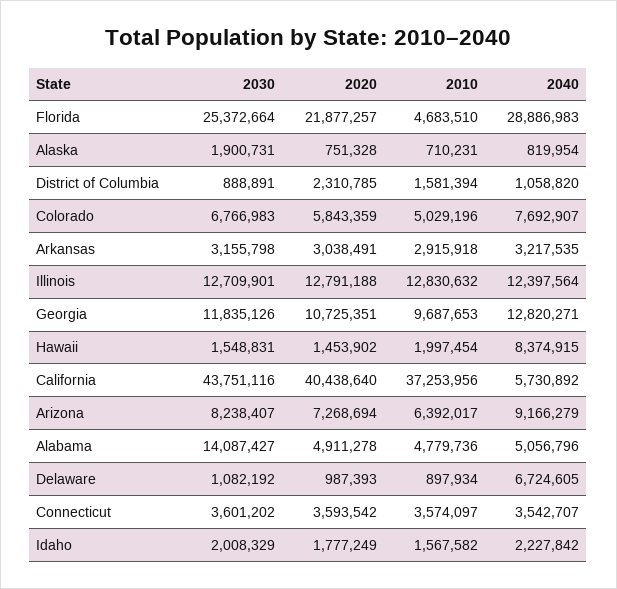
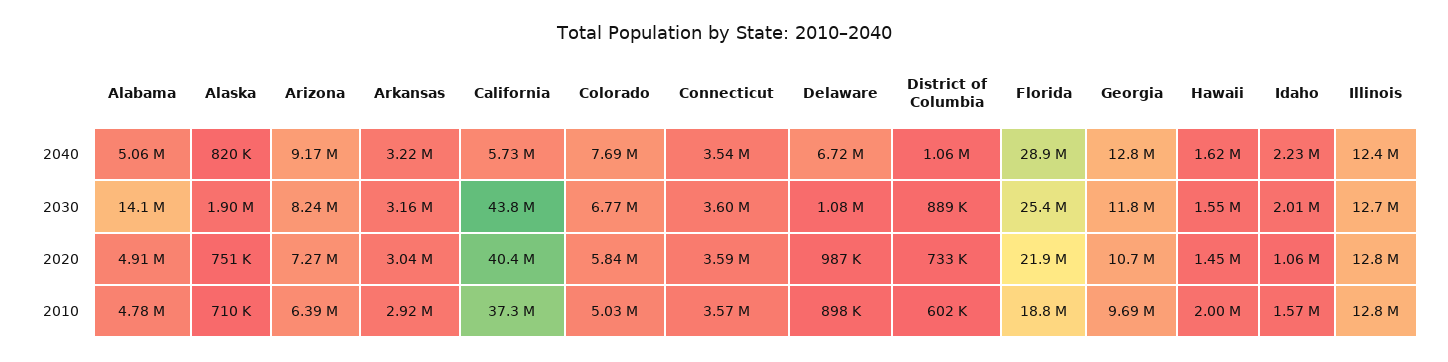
  {
    "2030": {
      "Florida": 25372664,
      "Alaska": 1900731,
      "District of Columbia": 888891,
      "Colorado": 6766983,
      "Arkansas": 3155798,
      "Illinois": 12709901,
      "Georgia": 11835126,
      "Hawaii": 1548831,
      "California": 43751116,
      "Arizona": 8238407,
      "Alabama": 14087427,
      "Delaware": 1082192,
      "Connecticut": 3601202,
      "Idaho": 2008329
    },
    "2020": {
      "Florida": 21877257,
      "Alaska": 751328,
-     "District of Columbia": 2310785,
+     "District of Columbia": 733000,
      "Colorado": 5843359,
      "Arkansas": 3038491,
      "Illinois": 12791188,
      "Georgia": 10725351,
      "Hawaii": 1453902,
      "California": 40438640,
      "Arizona": 7268694,
      "Alabama": 4911278,
      "Delaware": 987393,
      "Connecticut": 3593542,
-     "Idaho": 1777249
+     "Idaho": 1060000
    },
    "2010": {
-     "Florida": 4683510,
+     "Florida": 18800000,
      "Alaska": 710231,
-     "District of Columbia": 1581394,
+     "District of Columbia": 602000,
      "Colorado": 5029196,
      "Arkansas": 2915918,
      "Illinois": 12830632,
      "Georgia": 9687653,
      "Hawaii": 1997454,
      "California": 37253956,
      "Arizona": 6392017,
      "Alabama": 4779736,
      "Delaware": 897934,
      "Connecticut": 3574097,
      "Idaho": 1567582
    },
    "2040": {
      "Florida": 28886983,
      "Alaska": 819954,
      "District of Columbia": 1058820,
      "Colorado": 7692907,
      "Arkansas": 3217535,
      "Illinois": 12397564,
      "Georgia": 12820271,
-     "Hawaii": 8374915,
+     "Hawaii": 1620000,
      "California": 5730892,
      "Arizona": 9166279,
      "Alabama": 5056796,
      "Delaware": 6724605,
      "Connecticut": 3542707,
      "Idaho": 2227842
    }
  }

